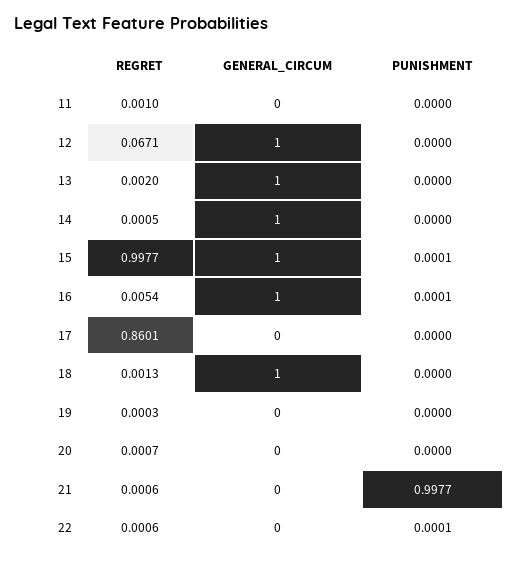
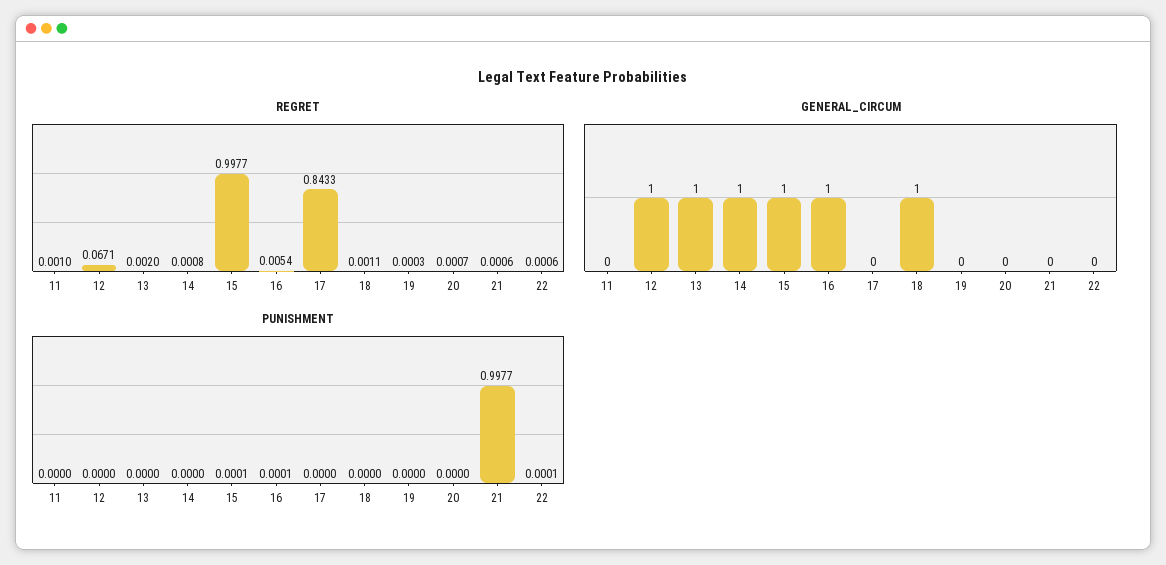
  {
    "REGRET": {
      "11": 0.001,
      "12": 0.0671,
      "13": 0.002,
-     "14": 0.0005,
+     "14": 0.0008,
      "15": 0.9977,
      "16": 0.0054,
-     "17": 0.8601,
+     "17": 0.8433,
-     "18": 0.0013,
+     "18": 0.0011,
      "19": 0.0003,
      "20": 0.0007,
      "21": 0.0006,
      "22": 0.0006
    },
    "GENERAL_CIRCUM": {
      "11": 0,
      "12": 1,
      "13": 1,
      "14": 1,
      "15": 1,
      "16": 1,
      "17": 0,
      "18": 1,
      "19": 0,
      "20": 0,
      "21": 0,
      "22": 0
    },
    "PUNISHMENT": {
      "11": 0,
      "12": 0,
      "13": 0,
      "14": 0,
      "15": 0.0001,
      "16": 0.0001,
      "17": 0,
      "18": 0,
      "19": 0,
      "20": 0,
      "21": 0.9977,
      "22": 0.0001
    }
  }

